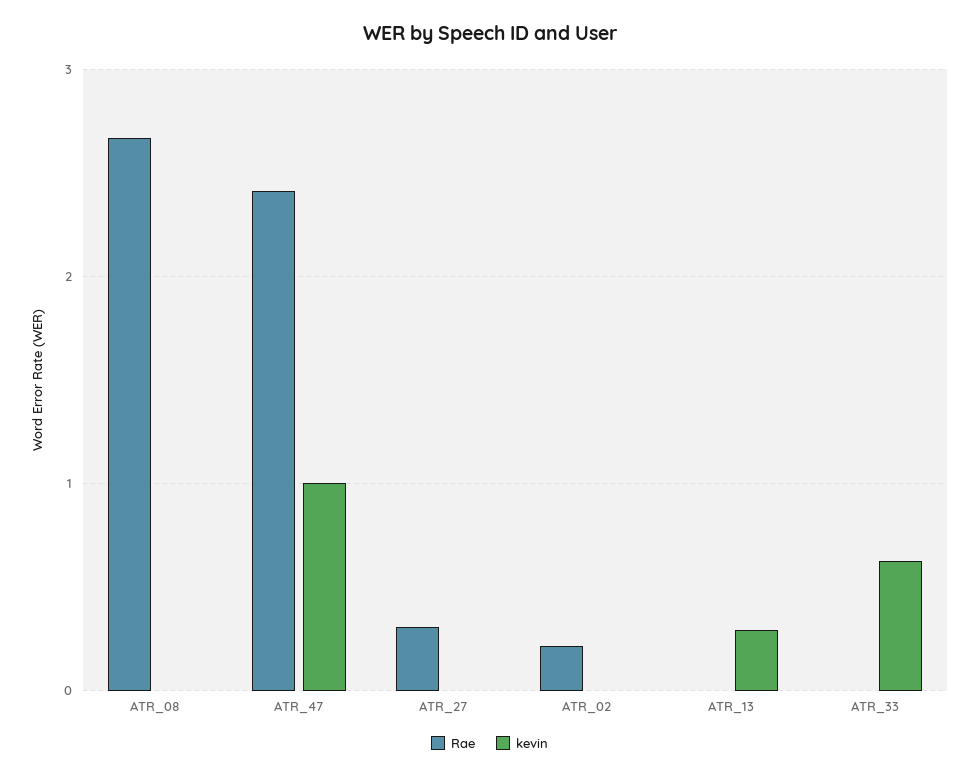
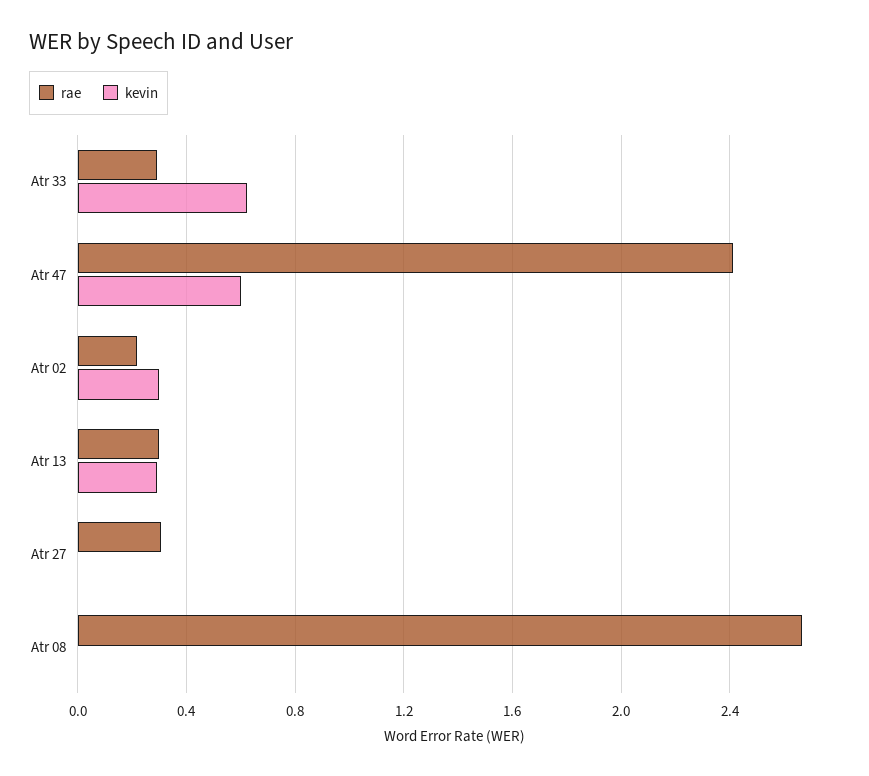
  {
    "Rae": {
      "ATR_08": 2.65,
      "ATR_47": 2.4,
      "ATR_27": 0.3,
      "ATR_02": 0.2,
-     "ATR_13": 0,
+     "ATR_13": 0.3,
-     "ATR_33": 0
+     "ATR_33": 0.3
    },
    "kevin": {
      "ATR_08": 0,
-     "ATR_47": 1,
+     "ATR_47": 0.6,
      "ATR_27": 0,
-     "ATR_02": 0,
+     "ATR_02": 0.3,
      "ATR_13": 0.3,
      "ATR_33": 0.65
    }
  }

